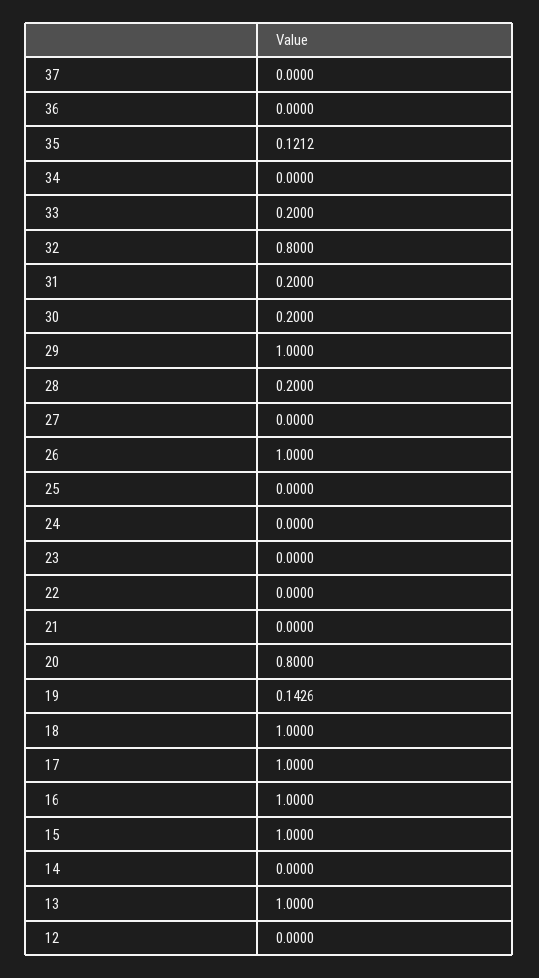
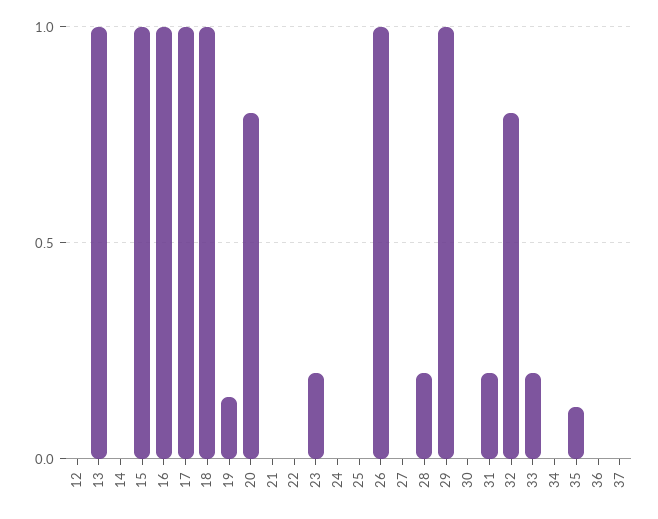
  {
    "37": 0,
    "36": 0,
    "35": 0.1212,
    "34": 0,
    "33": 0.2,
    "32": 0.8,
    "31": 0.2,
-   "30": 0.2,
+   "30": 0,
    "29": 1,
    "28": 0.2,
    "27": 0,
    "26": 1,
    "25": 0,
    "24": 0,
-   "23": 0,
+   "23": 0.2,
    "22": 0,
    "21": 0,
    "20": 0.8,
    "19": 0.1426,
    "18": 1,
    "17": 1,
    "16": 1,
    "15": 1,
    "14": 0,
    "13": 1,
    "12": 0
  }

